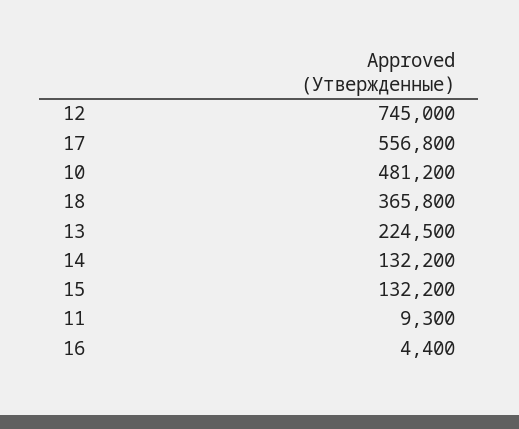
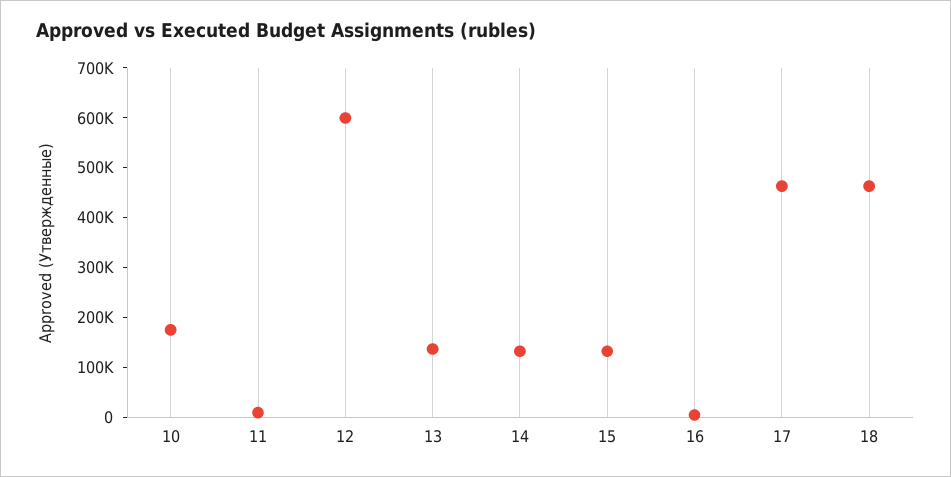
  {
-   "12": 745000,
+   "12": 600000,
-   "17": 556800,
+   "17": 460000,
-   "10": 481200,
+   "10": 180000,
-   "18": 365800,
+   "18": 460000,
-   "13": 224500,
+   "13": 140000,
    "14": 132200,
    "15": 132200,
    "11": 9300,
    "16": 4400
  }

